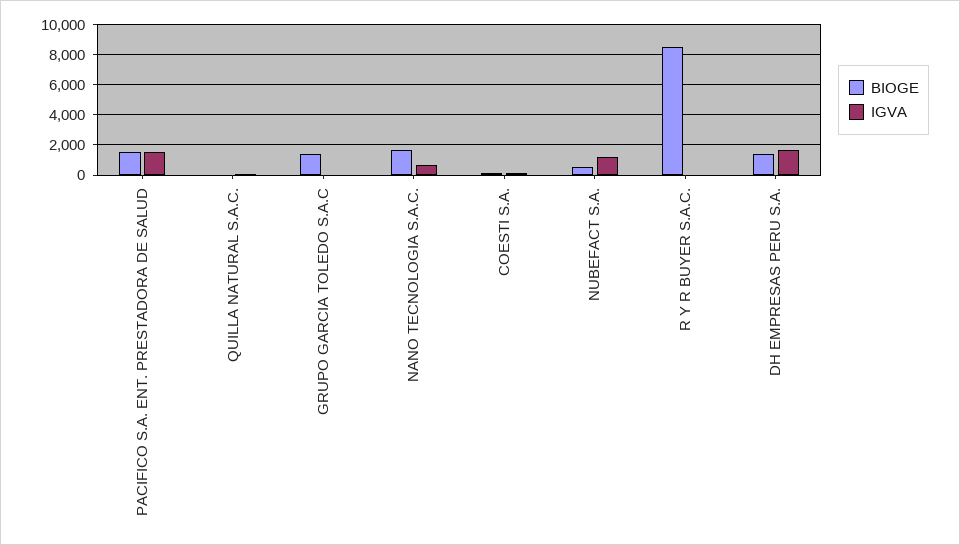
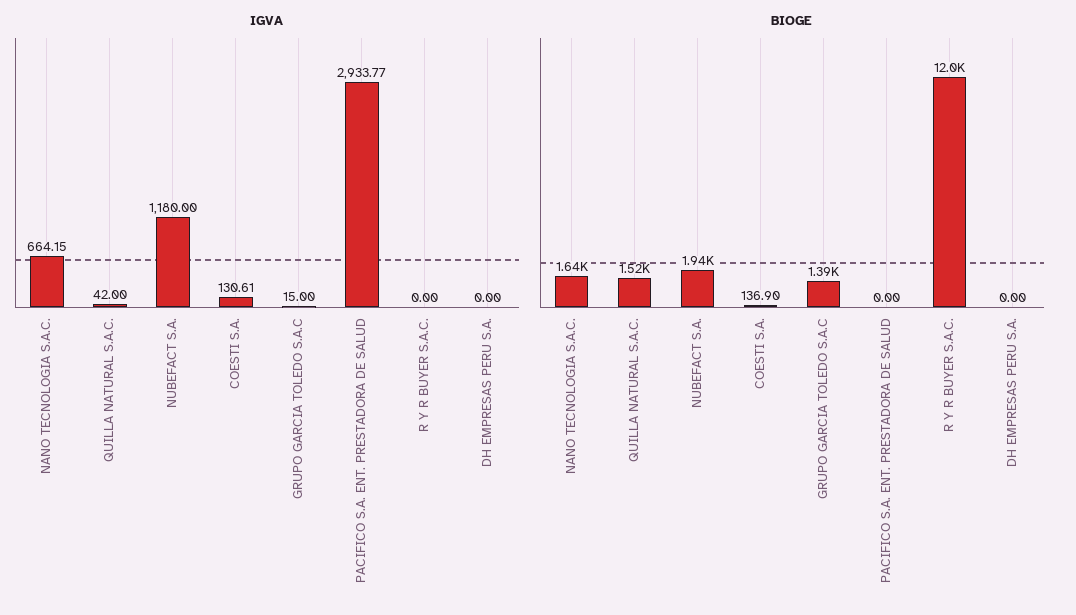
  {
    "BIOGE": {
-     "PACIFICO S.A. ENT. PRESTADORA DE SALUD": 1500,
+     "PACIFICO S.A. ENT. PRESTADORA DE SALUD": 0,
-     "QUILLA NATURAL S.A.C.": 0,
+     "QUILLA NATURAL S.A.C.": 1520,
      "GRUPO GARCIA TOLEDO S.A.C": 1390,
      "NANO TECNOLOGIA S.A.C.": 1640,
      "COESTI S.A.": 136.9,
-     "NUBEFACT S.A.": 500,
+     "NUBEFACT S.A.": 1940,
-     "R Y R BUYER S.A.C.": 8500,
+     "R Y R BUYER S.A.C.": 12000,
-     "DH EMPRESAS PERU S.A.": 1500
+     "DH EMPRESAS PERU S.A.": 0
    },
    "IGVA": {
-     "PACIFICO S.A. ENT. PRESTADORA DE SALUD": 1500,
+     "PACIFICO S.A. ENT. PRESTADORA DE SALUD": 2933.77,
      "QUILLA NATURAL S.A.C.": 42,
      "GRUPO GARCIA TOLEDO S.A.C": 15,
      "NANO TECNOLOGIA S.A.C.": 664.15,
      "COESTI S.A.": 130.61,
      "NUBEFACT S.A.": 1180,
      "R Y R BUYER S.A.C.": 0,
-     "DH EMPRESAS PERU S.A.": 1500
+     "DH EMPRESAS PERU S.A.": 0
    }
  }

